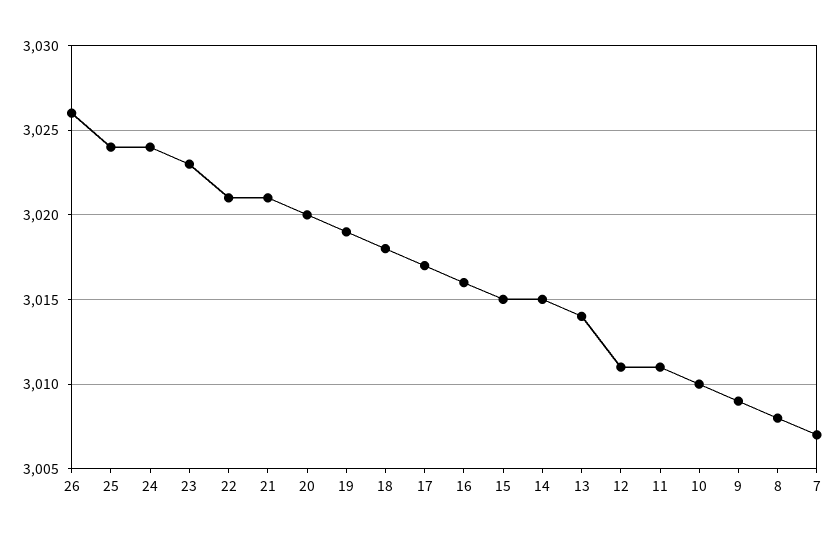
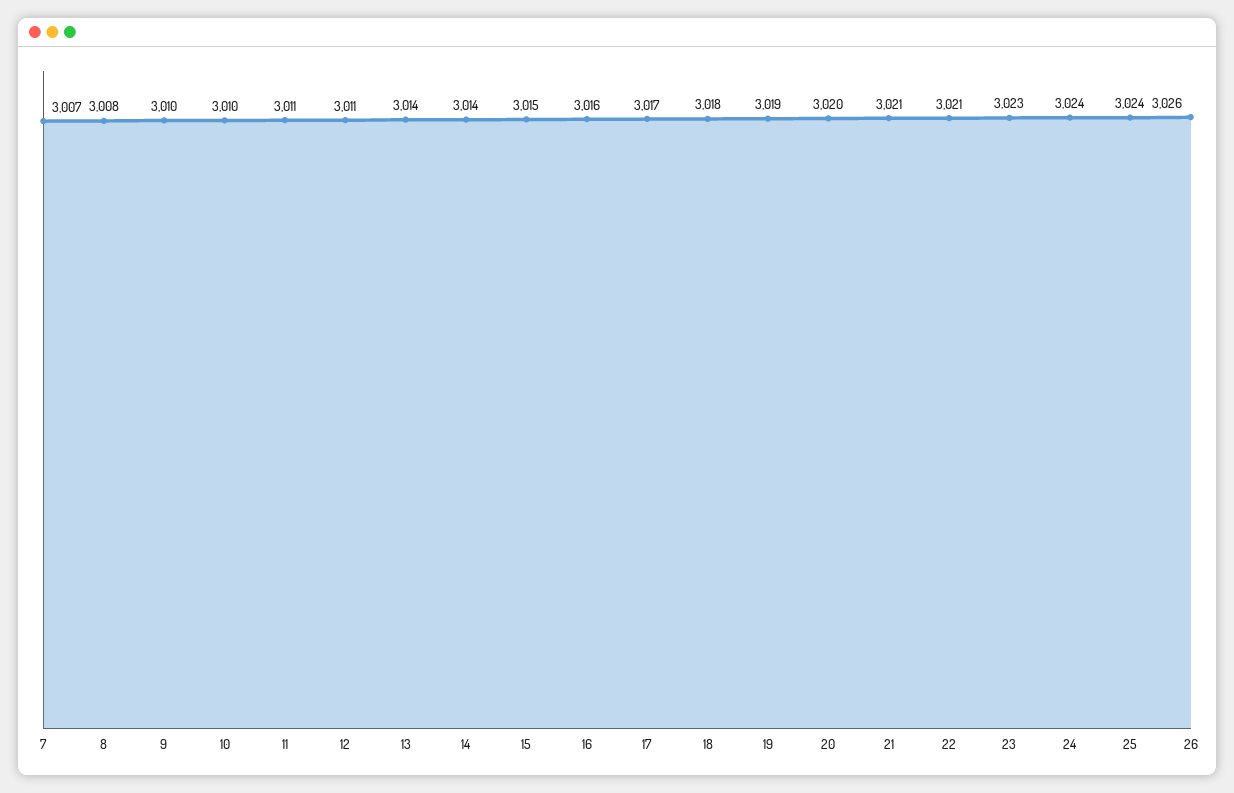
  {
    "26": 3026,
    "25": 3024,
    "24": 3024,
    "23": 3023,
    "22": 3021,
    "21": 3021,
    "20": 3020,
    "19": 3019,
    "18": 3018,
    "17": 3017,
    "16": 3016,
    "15": 3015,
-   "14": 3015,
+   "14": 3014,
    "13": 3014,
    "12": 3011,
    "11": 3011,
    "10": 3010,
-   "9": 3009,
+   "9": 3010,
    "8": 3008,
    "7": 3007
  }

